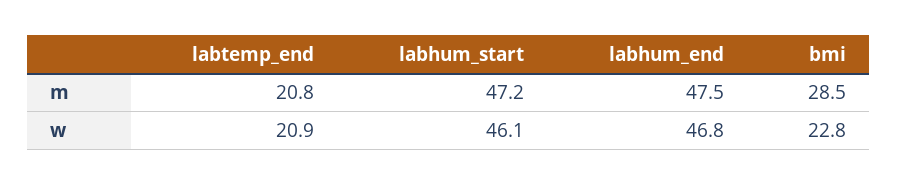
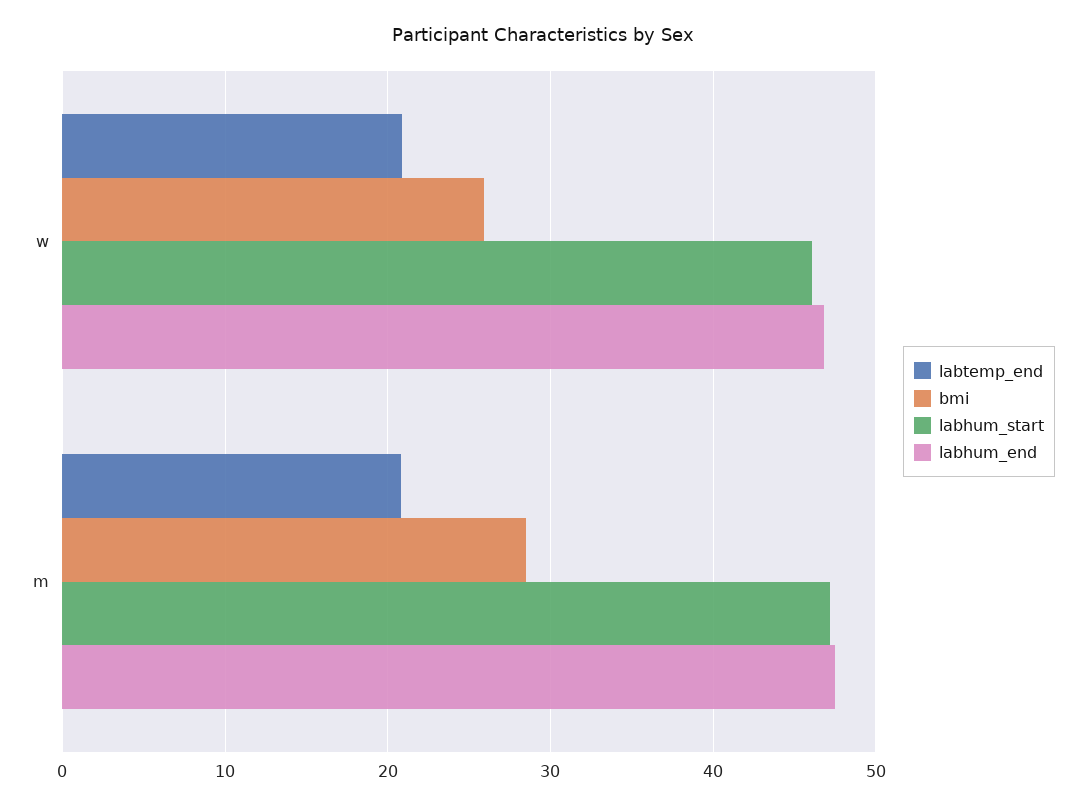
  {
    "labtemp_end": {
      "m": 20.8,
      "w": 20.9
    },
    "labhum_start": {
      "m": 47.2,
      "w": 46.1
    },
    "labhum_end": {
      "m": 47.5,
      "w": 46.8
    },
    "bmi": {
      "m": 28.5,
-     "w": 22.8
+     "w": 26
    }
  }

